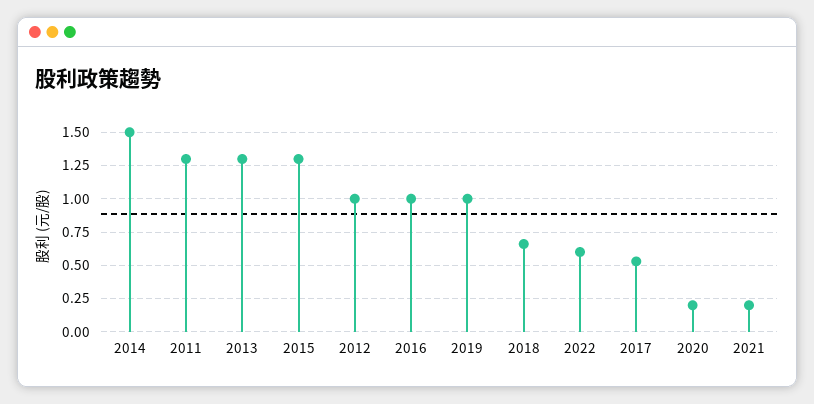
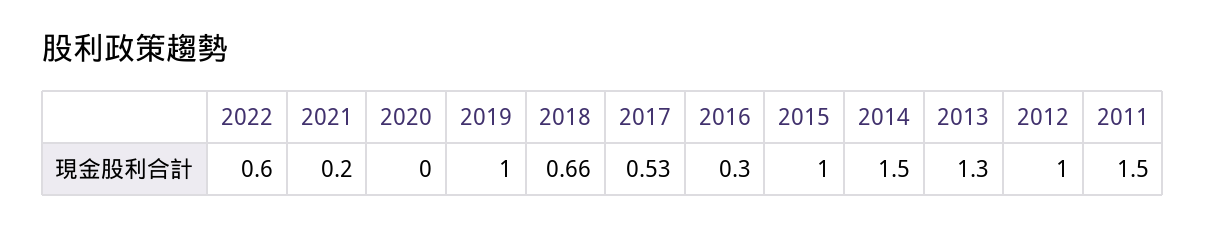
  {
    "2014": 1.5,
-   "2011": 1.3,
+   "2011": 1.5,
    "2013": 1.3,
-   "2015": 1.3,
+   "2015": 1,
    "2012": 1,
-   "2016": 1,
+   "2016": 0.3,
    "2019": 1,
    "2018": 0.66,
    "2022": 0.6,
    "2017": 0.53,
-   "2020": 0.2,
+   "2020": 0,
    "2021": 0.2
  }

